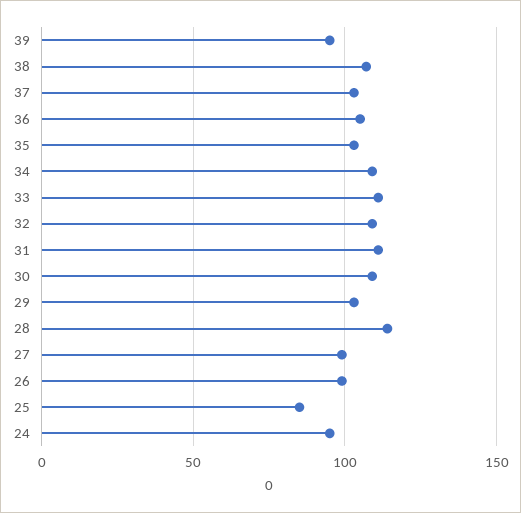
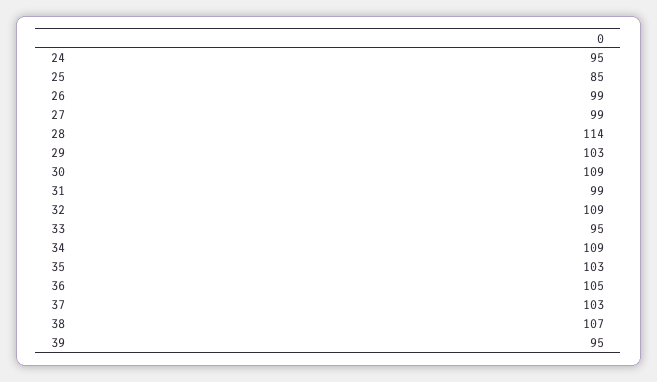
  {
    "39": 95,
    "38": 107,
    "37": 103,
    "36": 105,
    "35": 103,
    "34": 109,
-   "33": 110,
+   "33": 95,
    "32": 109,
-   "31": 110,
+   "31": 99,
    "30": 109,
    "29": 103,
    "28": 114,
    "27": 99,
    "26": 99,
    "25": 85,
    "24": 95
  }

